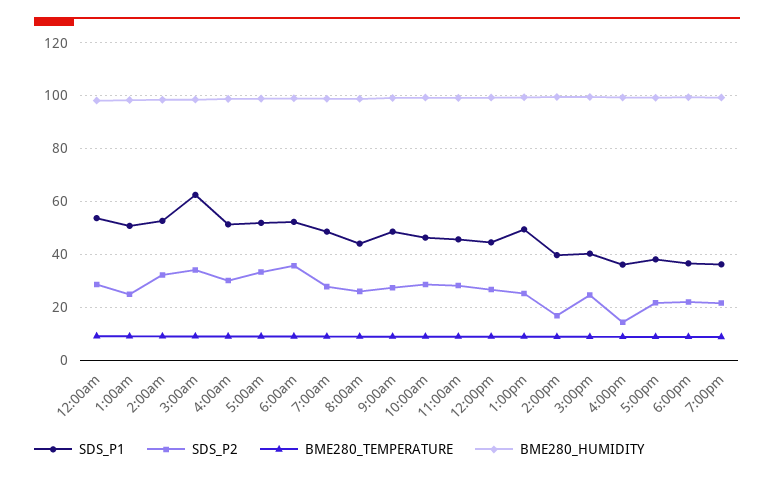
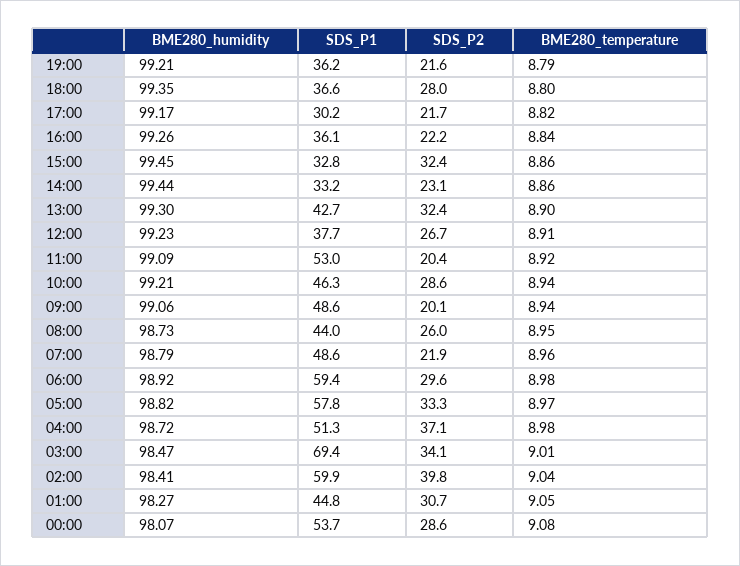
  {
    "SDS_P1": {
      "12:00am": 53.7,
-     "1:00am": 50,
+     "1:00am": 44.8,
-     "2:00am": 52.5,
+     "2:00am": 59.9,
-     "3:00am": 62.5,
+     "3:00am": 69.4,
      "4:00am": 51.3,
-     "5:00am": 52.5,
+     "5:00am": 57.8,
-     "6:00am": 52.5,
+     "6:00am": 59.4,
      "7:00am": 48.6,
      "8:00am": 44,
      "9:00am": 48.6,
      "10:00am": 46.3,
-     "11:00am": 45,
+     "11:00am": 53,
-     "12:00pm": 45,
+     "12:00pm": 37.7,
-     "1:00pm": 50,
+     "1:00pm": 42.7,
-     "2:00pm": 40,
+     "2:00pm": 33.2,
-     "3:00pm": 40,
+     "3:00pm": 32.8,
      "4:00pm": 36.1,
-     "5:00pm": 37.5,
+     "5:00pm": 30.2,
      "6:00pm": 36.6,
      "7:00pm": 36.2
    },
    "SDS_P2": {
      "12:00am": 28.6,
-     "1:00am": 25,
+     "1:00am": 30.7,
-     "2:00am": 32.5,
+     "2:00am": 39.8,
      "3:00am": 34.1,
-     "4:00am": 30,
+     "4:00am": 37.1,
      "5:00am": 33.3,
-     "6:00am": 35,
+     "6:00am": 29.6,
-     "7:00am": 27.5,
+     "7:00am": 21.9,
      "8:00am": 26,
-     "9:00am": 27.5,
+     "9:00am": 20.1,
      "10:00am": 28.6,
-     "11:00am": 27.5,
+     "11:00am": 20.4,
      "12:00pm": 26.7,
-     "1:00pm": 25,
+     "1:00pm": 32.4,
-     "2:00pm": 17.5,
+     "2:00pm": 23.1,
-     "3:00pm": 25,
+     "3:00pm": 32.4,
-     "4:00pm": 15,
+     "4:00pm": 22.2,
      "5:00pm": 21.7,
-     "6:00pm": 22.5,
+     "6:00pm": 28,
      "7:00pm": 21.6
    },
    "BME280_TEMPERATURE": {
      "12:00am": 9.08,
      "1:00am": 9.05,
      "2:00am": 9.04,
      "3:00am": 9.01,
      "4:00am": 8.98,
      "5:00am": 8.97,
      "6:00am": 8.98,
      "7:00am": 8.96,
      "8:00am": 8.95,
      "9:00am": 8.94,
      "10:00am": 8.94,
      "11:00am": 8.92,
      "12:00pm": 8.91,
      "1:00pm": 8.9,
      "2:00pm": 8.86,
      "3:00pm": 8.86,
      "4:00pm": 8.84,
      "5:00pm": 8.82,
      "6:00pm": 8.8,
      "7:00pm": 8.79
    },
    "BME280_HUMIDITY": {
      "12:00am": 98.07,
      "1:00am": 98.27,
      "2:00am": 98.41,
      "3:00am": 98.47,
      "4:00am": 98.72,
      "5:00am": 98.82,
      "6:00am": 98.92,
      "7:00am": 98.79,
      "8:00am": 98.73,
      "9:00am": 99.06,
      "10:00am": 99.21,
      "11:00am": 99.09,
      "12:00pm": 99.23,
      "1:00pm": 99.3,
      "2:00pm": 99.44,
      "3:00pm": 99.45,
      "4:00pm": 99.26,
      "5:00pm": 99.17,
      "6:00pm": 99.35,
      "7:00pm": 99.21
    }
  }

